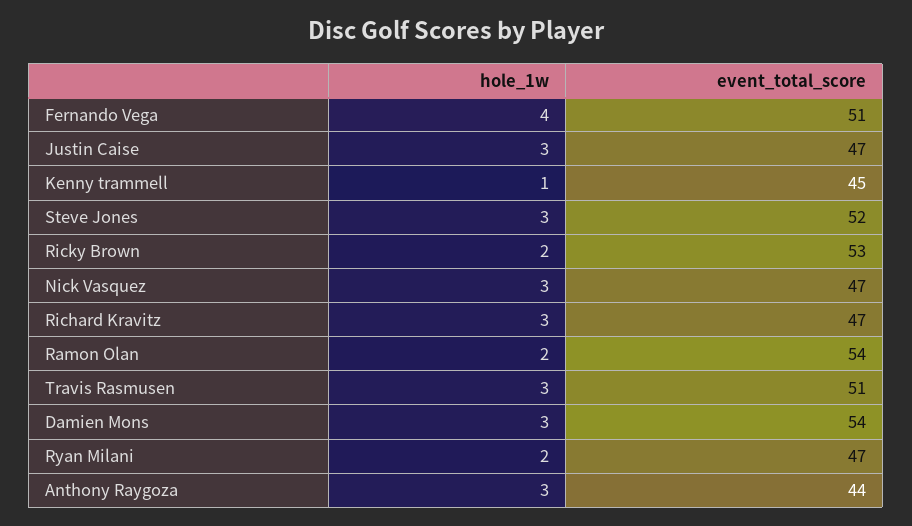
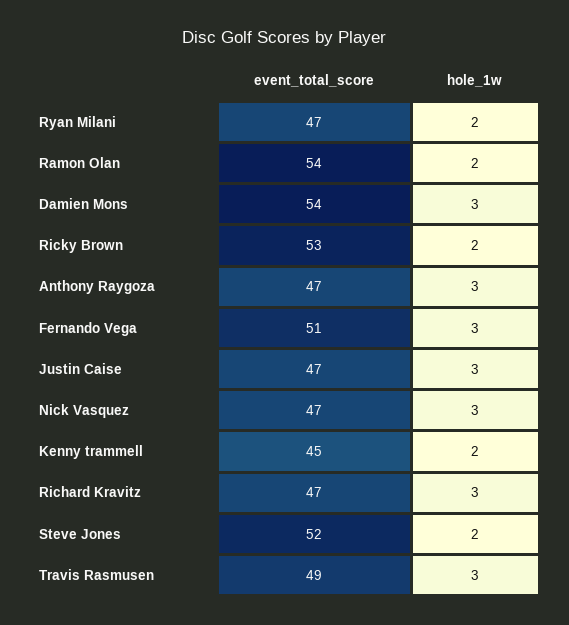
  {
    "hole_1w": {
-     "Fernando Vega": 4,
+     "Fernando Vega": 3,
      "Justin Caise": 3,
-     "Kenny trammell": 1,
+     "Kenny trammell": 2,
-     "Steve Jones": 3,
+     "Steve Jones": 2,
      "Ricky Brown": 2,
      "Nick Vasquez": 3,
      "Richard Kravitz": 3,
      "Ramon Olan": 2,
      "Travis Rasmusen": 3,
      "Damien Mons": 3,
      "Ryan Milani": 2,
      "Anthony Raygoza": 3
    },
    "event_total_score": {
      "Fernando Vega": 51,
      "Justin Caise": 47,
      "Kenny trammell": 45,
      "Steve Jones": 52,
      "Ricky Brown": 53,
      "Nick Vasquez": 47,
      "Richard Kravitz": 47,
      "Ramon Olan": 54,
-     "Travis Rasmusen": 51,
+     "Travis Rasmusen": 49,
      "Damien Mons": 54,
      "Ryan Milani": 47,
-     "Anthony Raygoza": 44
+     "Anthony Raygoza": 47
    }
  }

